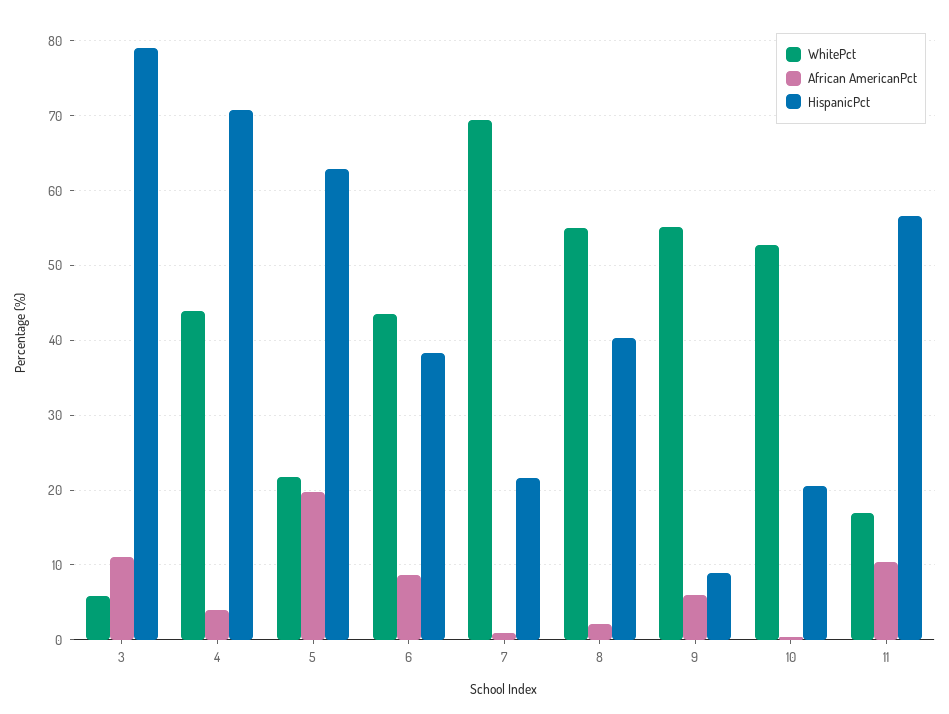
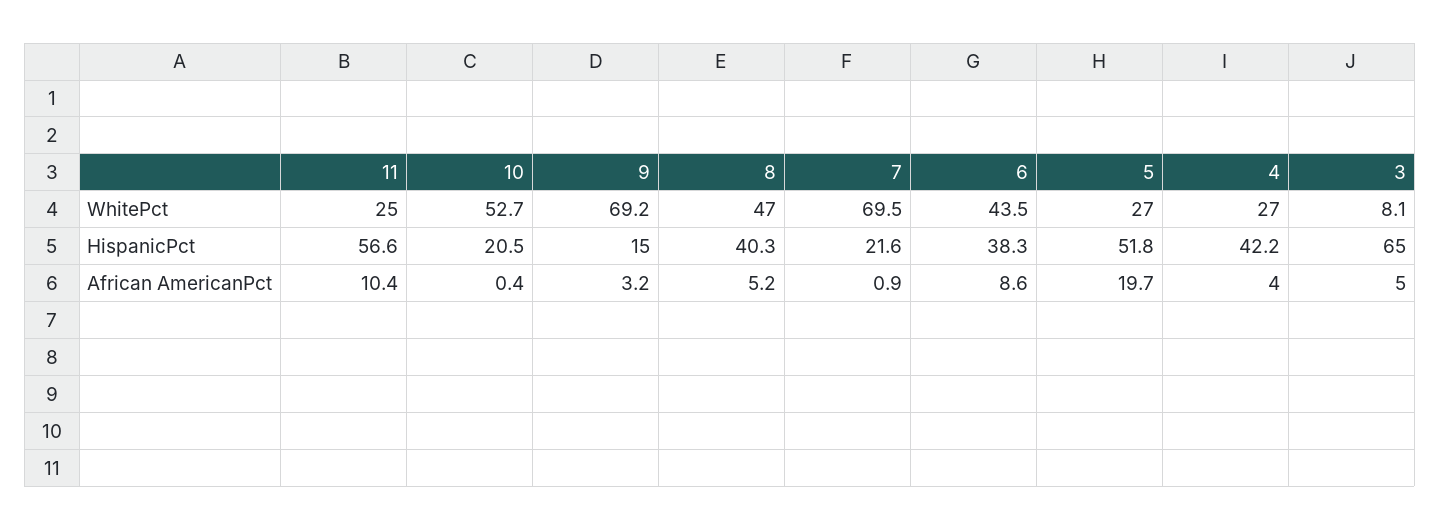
  {
    "WhitePct": {
-     "3": 6,
+     "3": 8.1,
-     "4": 44,
+     "4": 27,
-     "5": 22,
+     "5": 27,
      "6": 43.5,
      "7": 69.5,
-     "8": 55,
+     "8": 47,
-     "9": 55,
+     "9": 69.2,
      "10": 52.7,
-     "11": 17
+     "11": 25
    },
    "African AmericanPct": {
-     "3": 11,
+     "3": 5,
      "4": 4,
      "5": 19.7,
      "6": 8.6,
      "7": 0.9,
-     "8": 2,
+     "8": 5.2,
-     "9": 6,
+     "9": 3.2,
      "10": 0.4,
      "11": 10.4
    },
    "HispanicPct": {
-     "3": 79,
+     "3": 65,
-     "4": 71,
+     "4": 42.2,
-     "5": 63,
+     "5": 51.8,
      "6": 38.3,
      "7": 21.6,
      "8": 40.3,
-     "9": 9,
+     "9": 15,
      "10": 20.5,
      "11": 56.6
    }
  }

